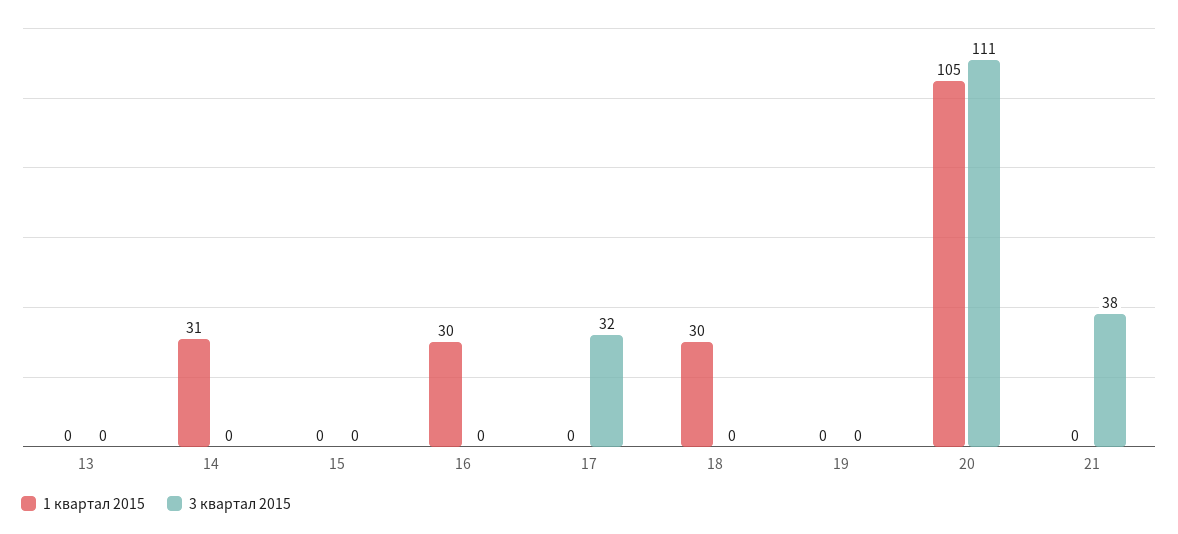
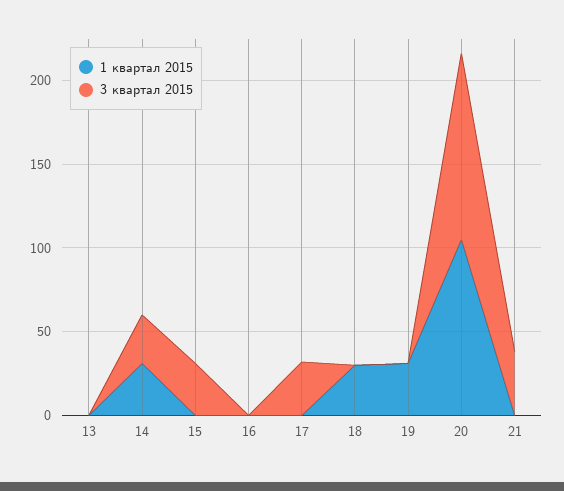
  {
    "1 квартал 2015": {
      "13": 0,
      "14": 31,
      "15": 0,
-     "16": 30,
+     "16": 0,
      "17": 0,
      "18": 30,
-     "19": 0,
+     "19": 30,
      "20": 105,
      "21": 0
    },
    "3 квартал 2015": {
      "13": 0,
-     "14": 0,
+     "14": 30,
-     "15": 0,
+     "15": 30,
      "16": 0,
      "17": 32,
      "18": 0,
      "19": 0,
      "20": 111,
      "21": 38
    }
  }

